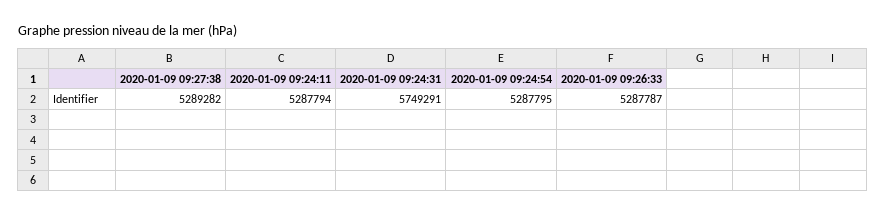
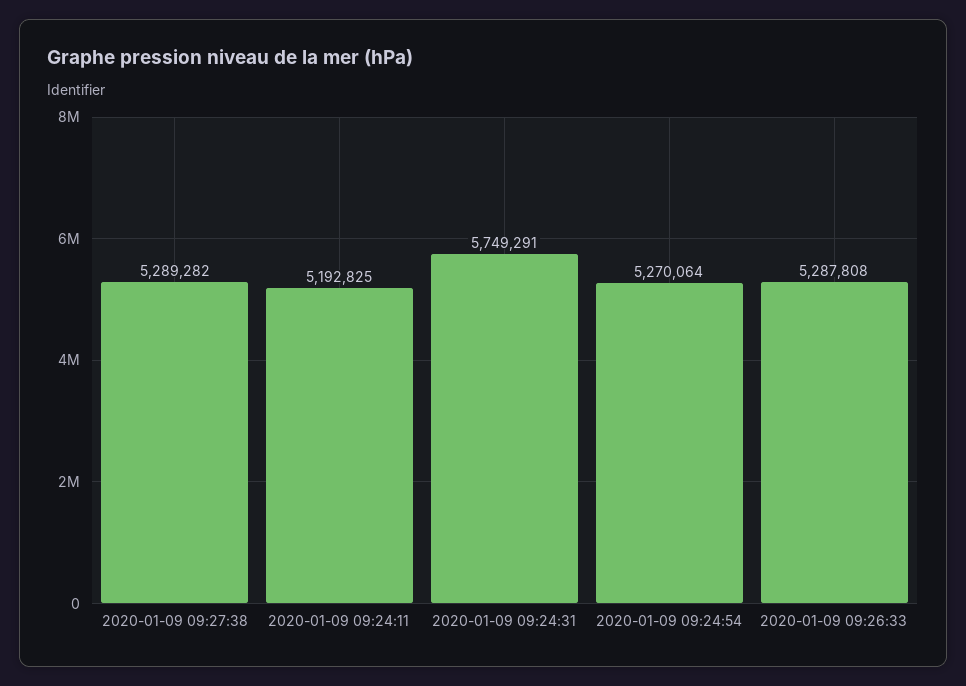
  {
    "2020-01-09 09:27:38": 5289282,
-   "2020-01-09 09:24:11": 5287794,
+   "2020-01-09 09:24:11": 5192825,
    "2020-01-09 09:24:31": 5749291,
-   "2020-01-09 09:24:54": 5287795,
+   "2020-01-09 09:24:54": 5270064,
-   "2020-01-09 09:26:33": 5287787
+   "2020-01-09 09:26:33": 5287808
  }

